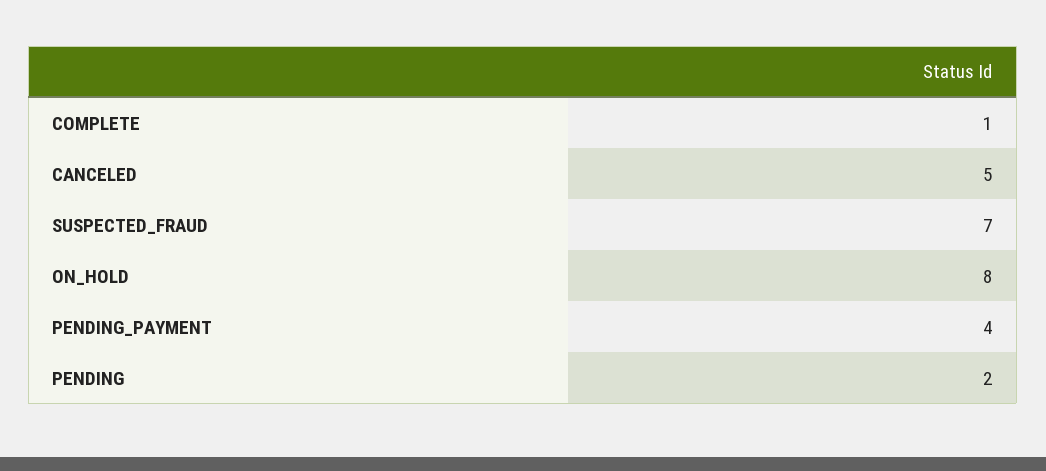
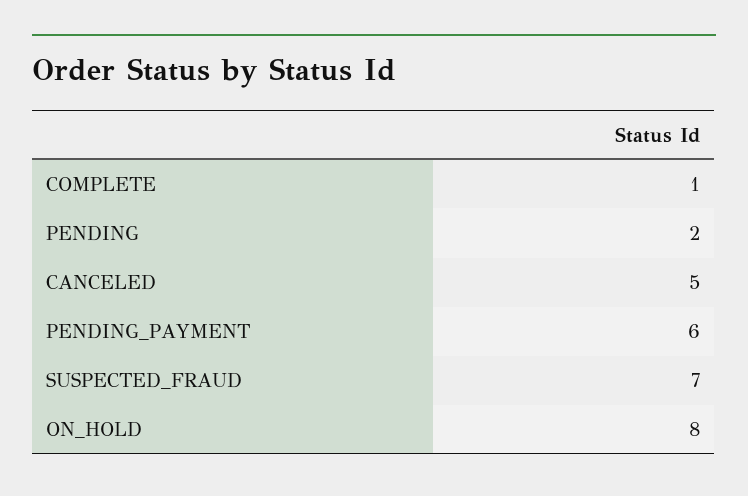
  {
    "COMPLETE": 1,
    "CANCELED": 5,
    "SUSPECTED_FRAUD": 7,
    "ON_HOLD": 8,
-   "PENDING_PAYMENT": 4,
+   "PENDING_PAYMENT": 6,
    "PENDING": 2
  }

